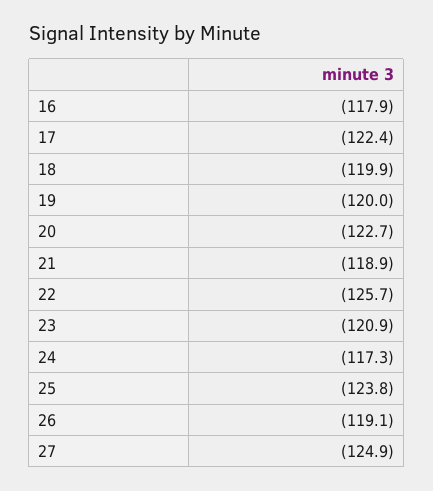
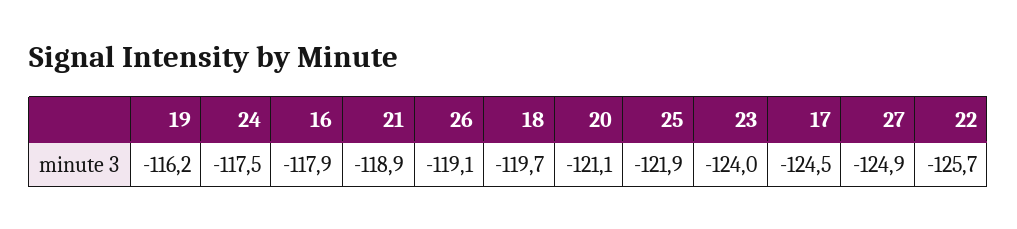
  {
    "16": -117.9,
-   "17": -122.4,
+   "17": -124.5,
-   "18": -119.9,
+   "18": -119.7,
-   "19": -120,
+   "19": -116.2,
-   "20": -122.7,
+   "20": -121.1,
    "21": -118.9,
    "22": -125.7,
-   "23": -120.9,
+   "23": -124,
-   "24": -117.3,
+   "24": -117.5,
-   "25": -123.8,
+   "25": -121.9,
    "26": -119.1,
    "27": -124.9
  }

